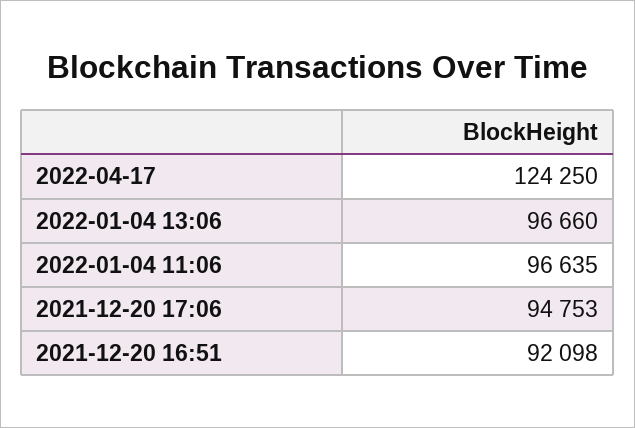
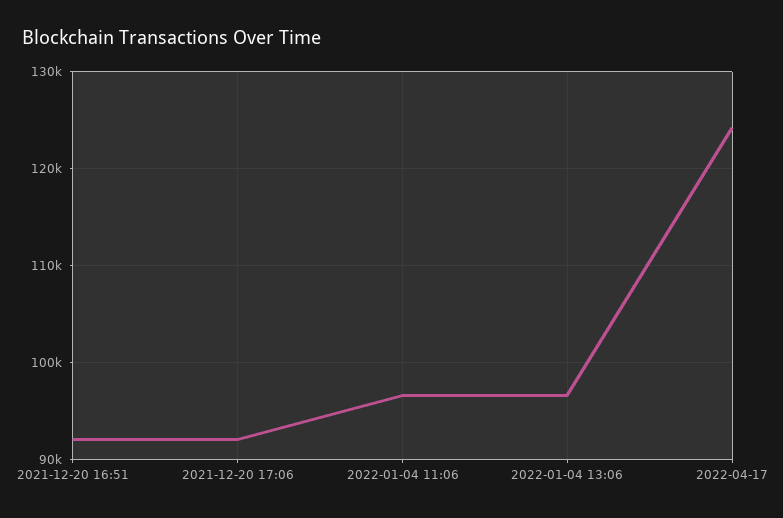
  {
    "2022-04-17": 124250,
    "2022-01-04 13:06": 96660,
    "2022-01-04 11:06": 96635,
-   "2021-12-20 17:06": 94753,
+   "2021-12-20 17:06": 92000,
    "2021-12-20 16:51": 92098
  }

